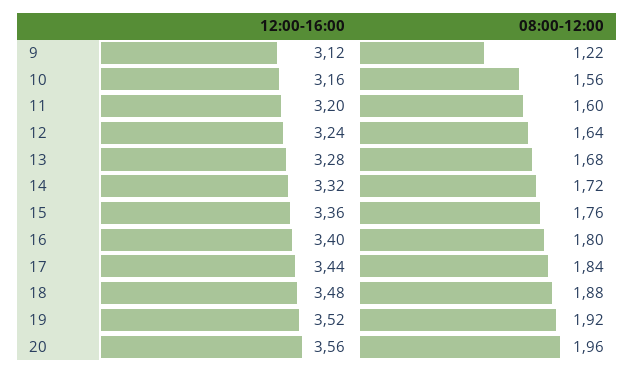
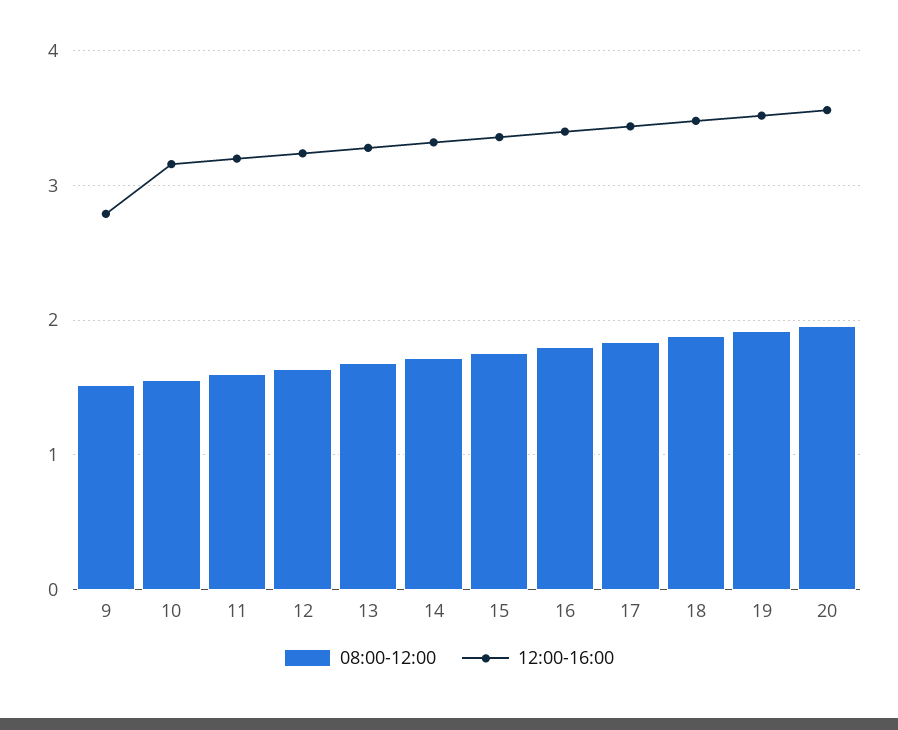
  {
    "12:00-16:00": {
-     "9": 3.12,
+     "9": 2.8,
      "10": 3.16,
      "11": 3.2,
      "12": 3.24,
      "13": 3.28,
      "14": 3.32,
      "15": 3.36,
      "16": 3.4,
      "17": 3.44,
      "18": 3.48,
      "19": 3.52,
      "20": 3.56
    },
    "08:00-12:00": {
-     "9": 1.22,
+     "9": 1.5,
      "10": 1.56,
      "11": 1.6,
      "12": 1.64,
      "13": 1.68,
      "14": 1.72,
      "15": 1.76,
      "16": 1.8,
      "17": 1.84,
      "18": 1.88,
      "19": 1.92,
      "20": 1.96
    }
  }

